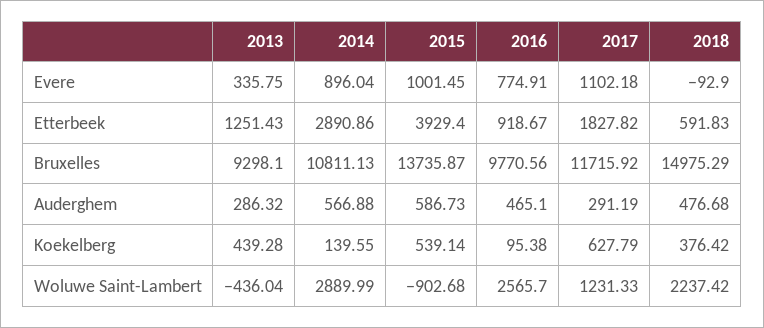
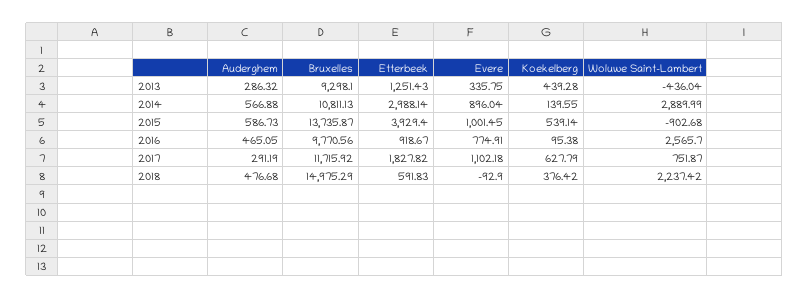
  {
    "2013": {
      "Evere": 335.75,
      "Etterbeek": 1251.43,
      "Bruxelles": 9298.1,
      "Auderghem": 286.32,
      "Koekelberg": 439.28,
      "Woluwe Saint-Lambert": -436.04
    },
    "2014": {
      "Evere": 896.04,
-     "Etterbeek": 2890.86,
+     "Etterbeek": 2988.14,
      "Bruxelles": 10811.13,
      "Auderghem": 566.88,
      "Koekelberg": 139.55,
      "Woluwe Saint-Lambert": 2889.99
    },
    "2015": {
      "Evere": 1001.45,
      "Etterbeek": 3929.4,
      "Bruxelles": 13735.87,
      "Auderghem": 586.73,
      "Koekelberg": 539.14,
      "Woluwe Saint-Lambert": -902.68
    },
    "2016": {
      "Evere": 774.91,
      "Etterbeek": 918.67,
      "Bruxelles": 9770.56,
-     "Auderghem": 465.1,
+     "Auderghem": 465.05,
      "Koekelberg": 95.38,
      "Woluwe Saint-Lambert": 2565.7
    },
    "2017": {
      "Evere": 1102.18,
      "Etterbeek": 1827.82,
      "Bruxelles": 11715.92,
      "Auderghem": 291.19,
      "Koekelberg": 627.79,
-     "Woluwe Saint-Lambert": 1231.33
+     "Woluwe Saint-Lambert": 751.87
    },
    "2018": {
      "Evere": -92.9,
      "Etterbeek": 591.83,
      "Bruxelles": 14975.29,
      "Auderghem": 476.68,
      "Koekelberg": 376.42,
      "Woluwe Saint-Lambert": 2237.42
    }
  }

